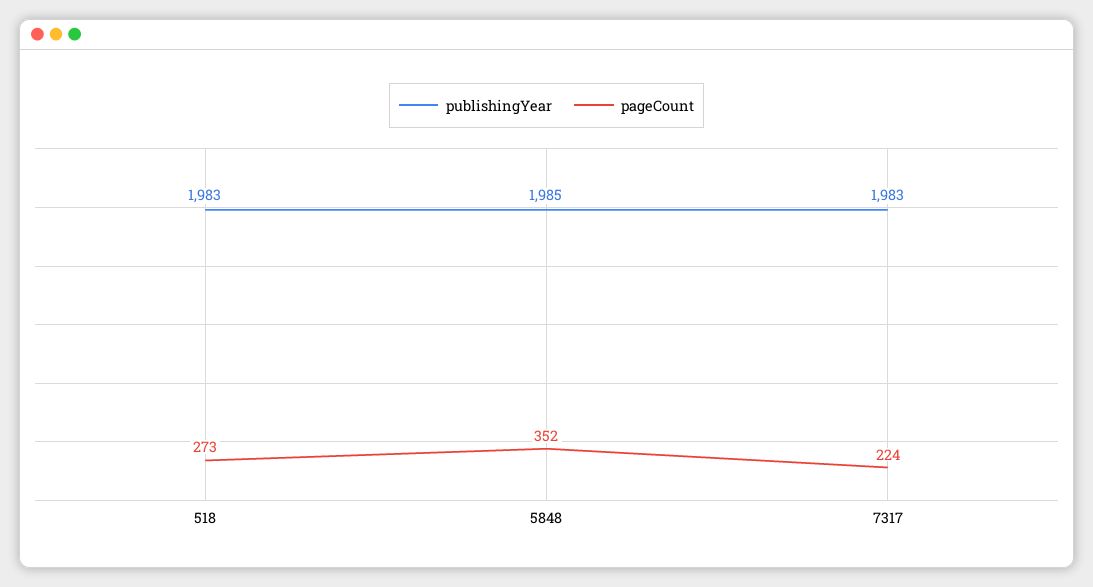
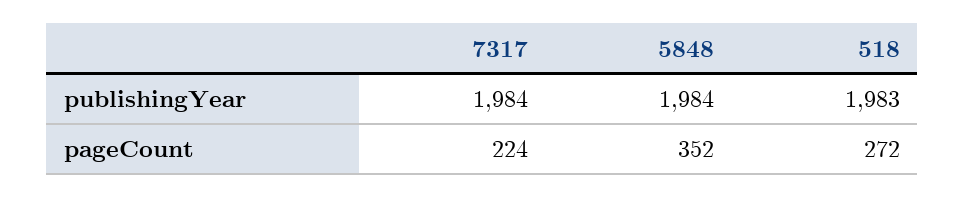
  {
    "publishingYear": {
      "518": 1983,
-     "5848": 1985,
+     "5848": 1984,
-     "7317": 1983
+     "7317": 1984
    },
    "pageCount": {
-     "518": 273,
+     "518": 272,
      "5848": 352,
      "7317": 224
    }
  }

